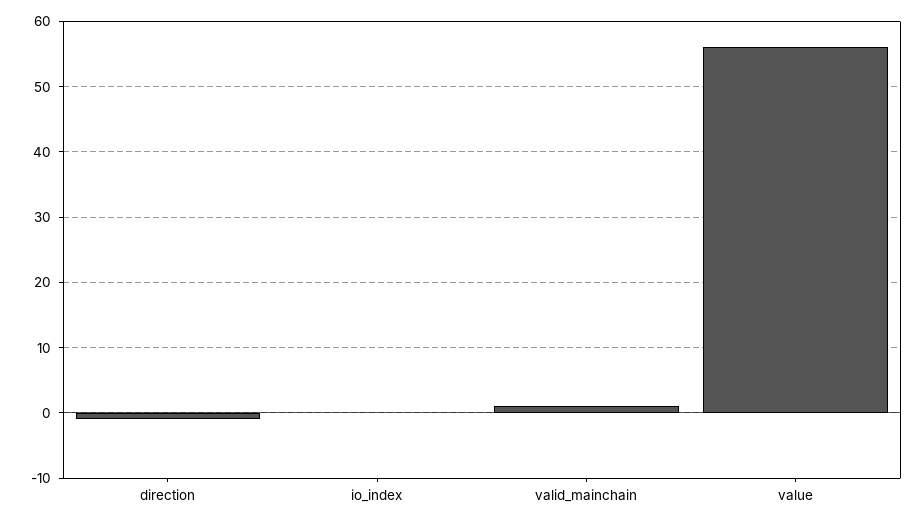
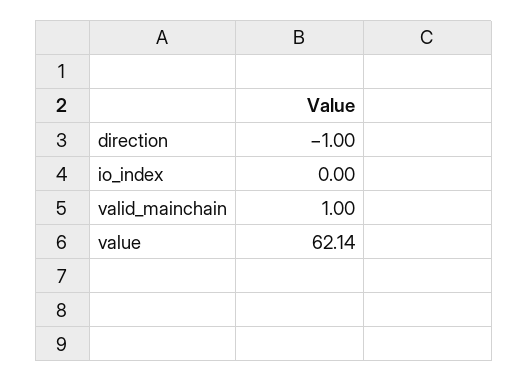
  {
    "direction": -1,
    "io_index": 0,
    "valid_mainchain": 1,
-   "value": 56
+   "value": 62.14
  }

